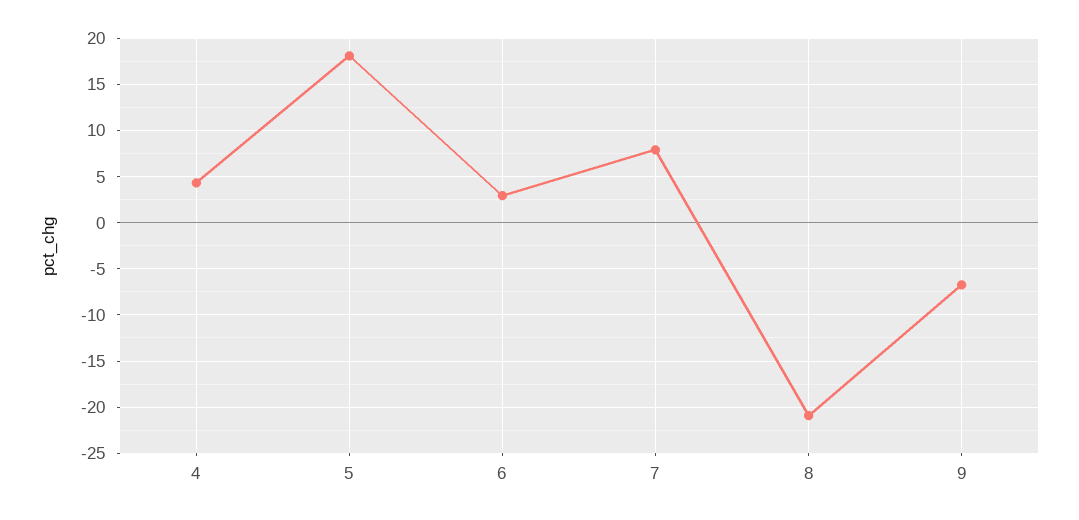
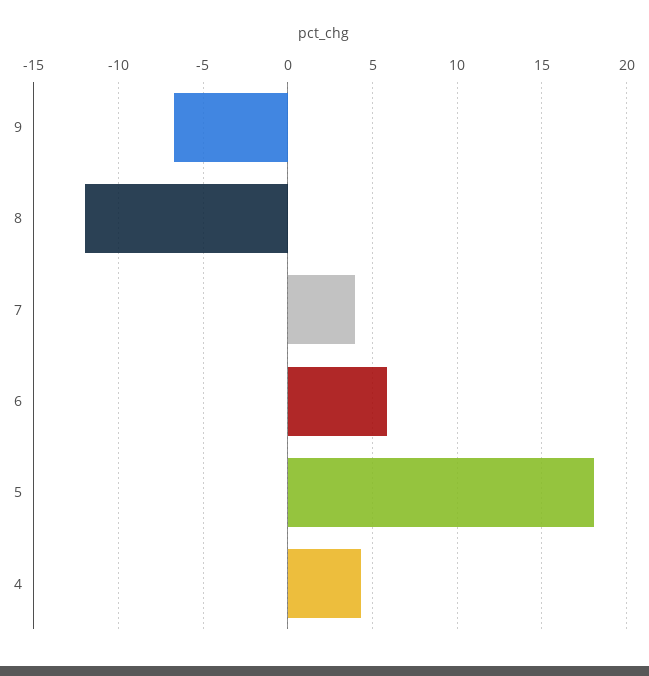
  {
    "4": 4.5,
    "5": 18,
-   "6": 3,
+   "6": 6,
-   "7": 8,
+   "7": 4,
-   "8": -21,
+   "8": -12,
    "9": -6.5
  }

